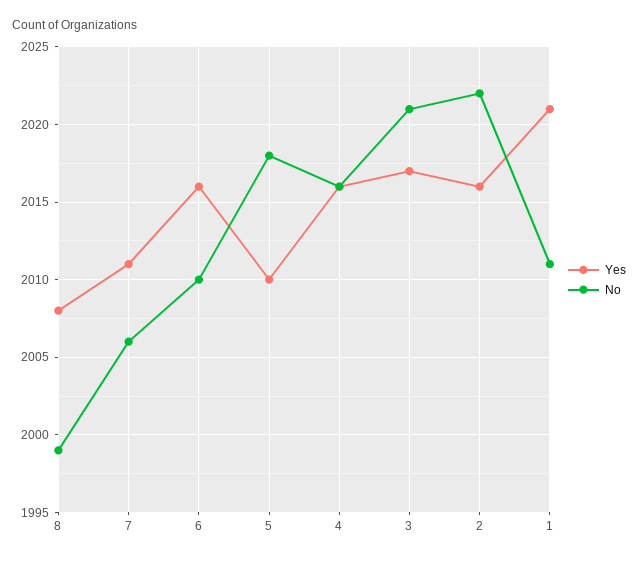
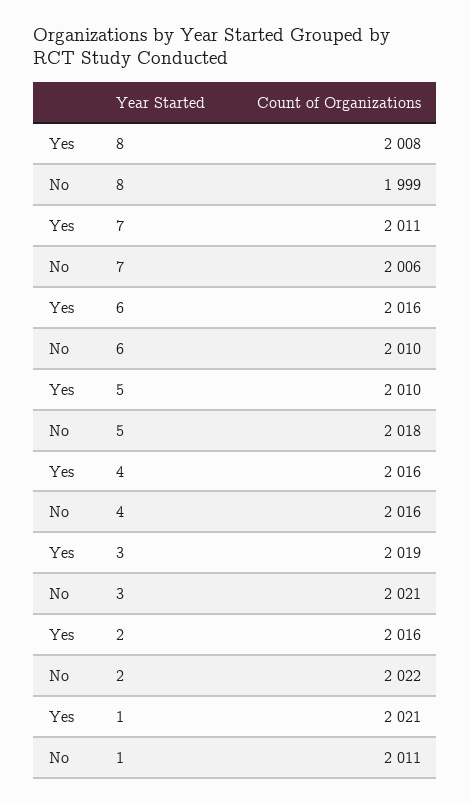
  {
    "Yes": {
      "8": 2008,
      "7": 2011,
      "6": 2016,
      "5": 2010,
      "4": 2016,
-     "3": 2017,
+     "3": 2019,
      "2": 2016,
      "1": 2021
    },
    "No": {
      "8": 1999,
      "7": 2006,
      "6": 2010,
      "5": 2018,
      "4": 2016,
      "3": 2021,
      "2": 2022,
      "1": 2011
    }
  }

